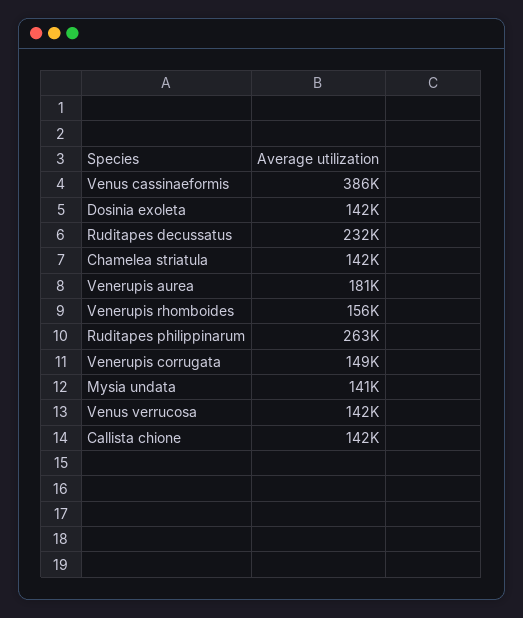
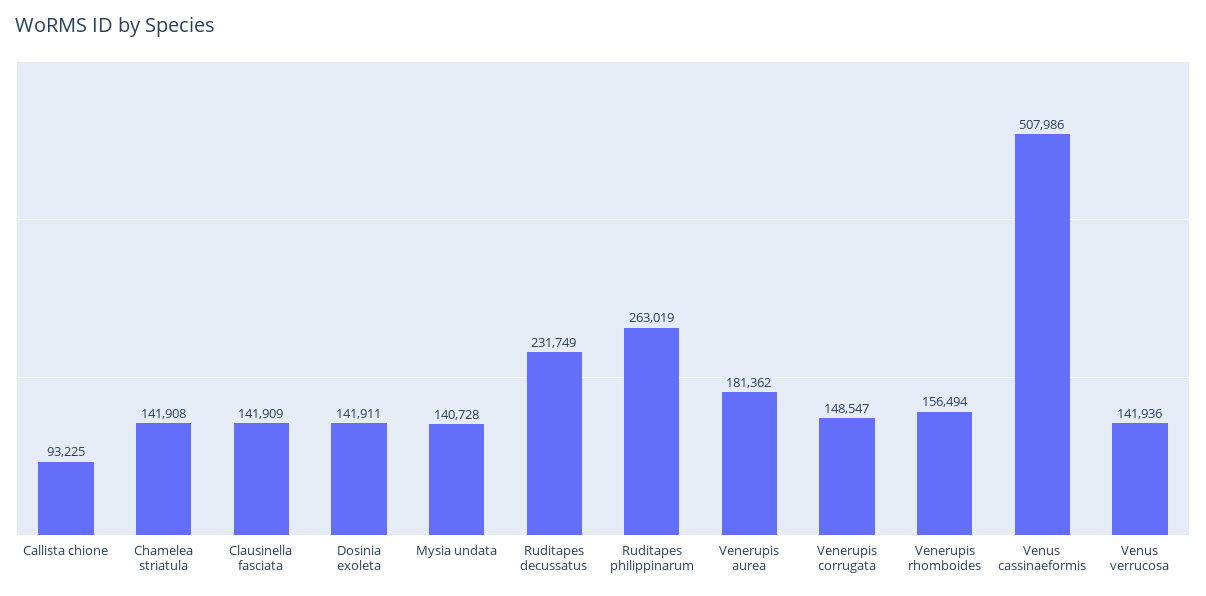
  {
-   "Venus cassinaeformis": 386000,
+   "Venus cassinaeformis": 507986,
    "Dosinia exoleta": 141911,
    "Ruditapes decussatus": 231749,
    "Chamelea striatula": 141908,
    "Venerupis aurea": 181362,
    "Venerupis rhomboides": 156494,
    "Ruditapes philippinarum": 263019,
    "Venerupis corrugata": 148547,
    "Mysia undata": 140728,
    "Venus verrucosa": 141936,
-   "Callista chione": 142000
+   "Callista chione": 93225,
+   "Clausinella fasciata": 141909
  }

